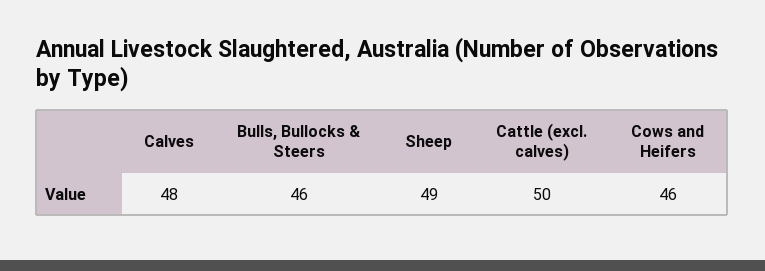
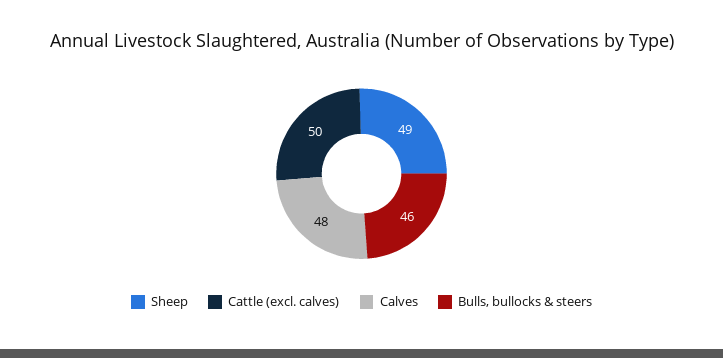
  {
    "Calves": 48,
    "Bulls, Bullocks & Steers": 46,
    "Sheep": 49,
-   "Cattle (excl. calves)": 50,
+   "Cattle (excl. calves)": 50
-   "Cows and Heifers": 46
  }

